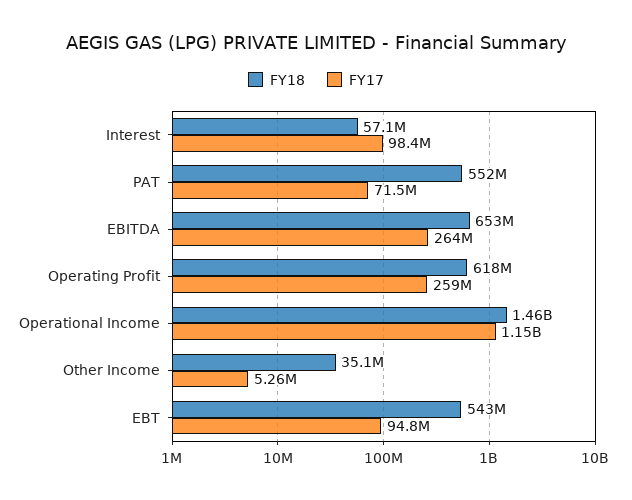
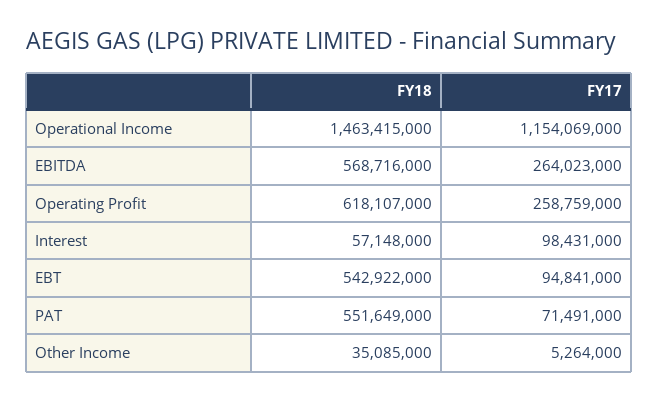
  {
    "FY18": {
      "Interest": 57148000,
      "PAT": 551649000,
-     "EBITDA": 653000000,
+     "EBITDA": 568716000,
      "Operating Profit": 618107000,
      "Operational Income": 1463415000,
      "Other Income": 35085000,
      "EBT": 542922000
    },
    "FY17": {
      "Interest": 98431000,
      "PAT": 71491000,
      "EBITDA": 264023000,
      "Operating Profit": 258759000,
      "Operational Income": 1154069000,
      "Other Income": 5264000,
      "EBT": 94841000
    }
  }

